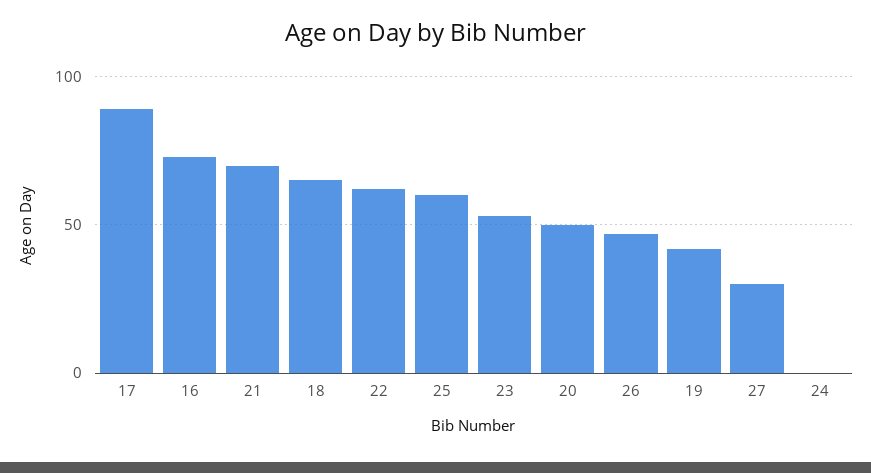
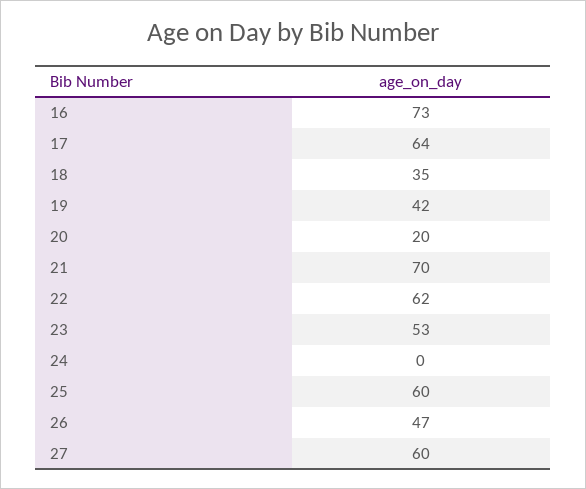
  {
-   "17": 90,
+   "17": 64,
    "16": 73,
    "21": 70,
-   "18": 65,
+   "18": 35,
    "22": 62,
    "25": 60,
    "23": 53,
-   "20": 50,
+   "20": 20,
    "26": 47,
    "19": 42,
-   "27": 30,
+   "27": 60,
    "24": 0
  }

